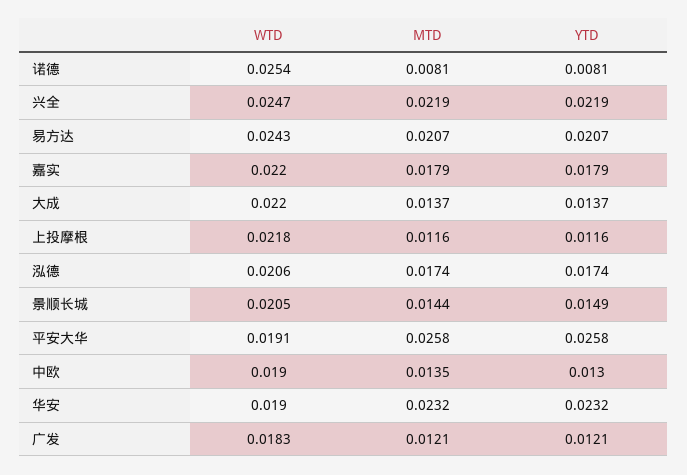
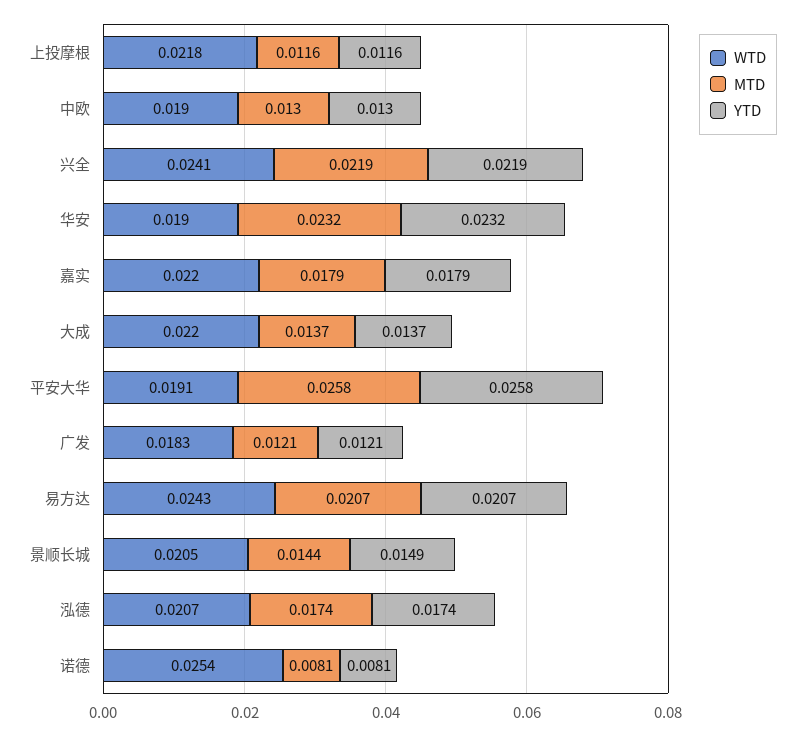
  {
    "WTD": {
      "诺德": 0.0254,
-     "兴全": 0.0247,
+     "兴全": 0.0241,
      "易方达": 0.0243,
      "嘉实": 0.022,
      "大成": 0.022,
      "上投摩根": 0.0218,
-     "泓德": 0.0206,
+     "泓德": 0.0207,
      "景顺长城": 0.0205,
      "平安大华": 0.0191,
      "中欧": 0.019,
      "华安": 0.019,
      "广发": 0.0183
    },
    "MTD": {
      "诺德": 0.0081,
      "兴全": 0.0219,
      "易方达": 0.0207,
      "嘉实": 0.0179,
      "大成": 0.0137,
      "上投摩根": 0.0116,
      "泓德": 0.0174,
      "景顺长城": 0.0144,
      "平安大华": 0.0258,
-     "中欧": 0.0135,
+     "中欧": 0.013,
      "华安": 0.0232,
      "广发": 0.0121
    },
    "YTD": {
      "诺德": 0.0081,
      "兴全": 0.0219,
      "易方达": 0.0207,
      "嘉实": 0.0179,
      "大成": 0.0137,
      "上投摩根": 0.0116,
      "泓德": 0.0174,
      "景顺长城": 0.0149,
      "平安大华": 0.0258,
      "中欧": 0.013,
      "华安": 0.0232,
      "广发": 0.0121
    }
  }

